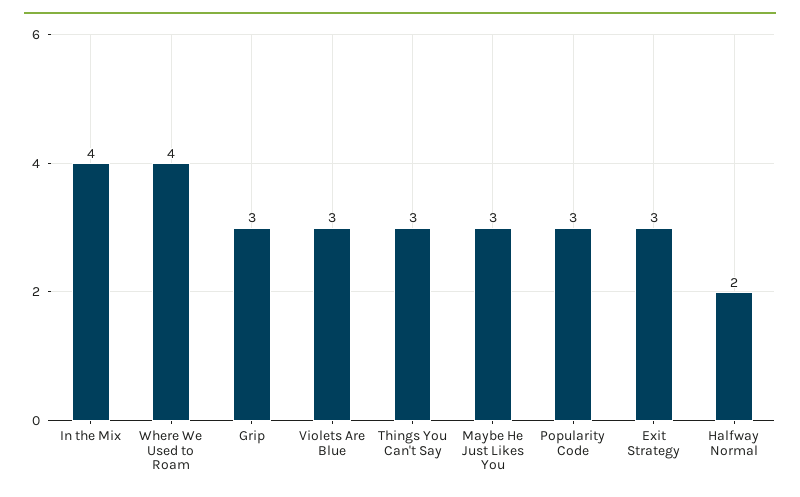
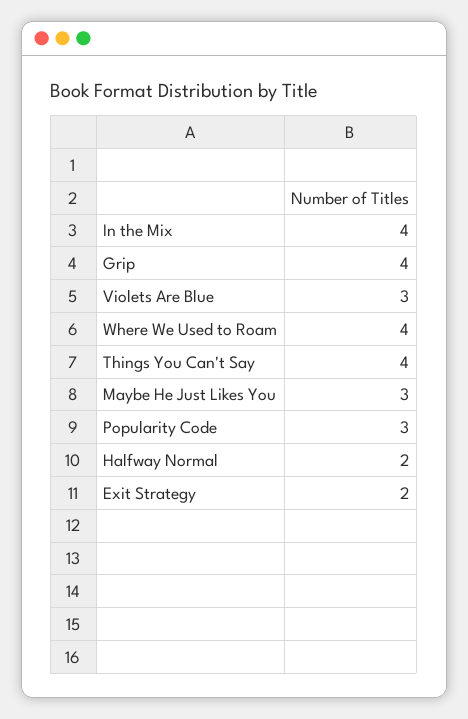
  {
    "In the Mix": 4,
    "Where We Used to Roam": 4,
-   "Grip": 3,
+   "Grip": 4,
    "Violets Are Blue": 3,
-   "Things You Can't Say": 3,
+   "Things You Can't Say": 4,
    "Maybe He Just Likes You": 3,
    "Popularity Code": 3,
-   "Exit Strategy": 3,
+   "Exit Strategy": 2,
    "Halfway Normal": 2
  }

